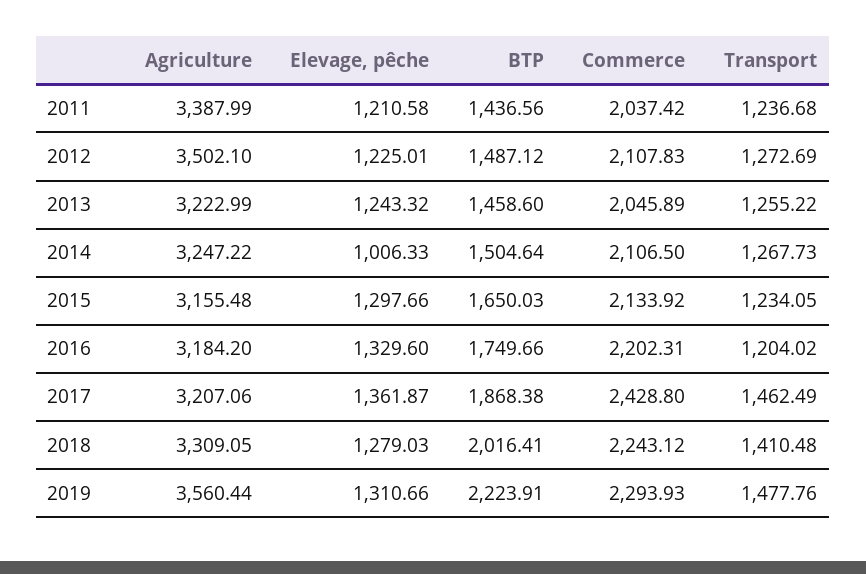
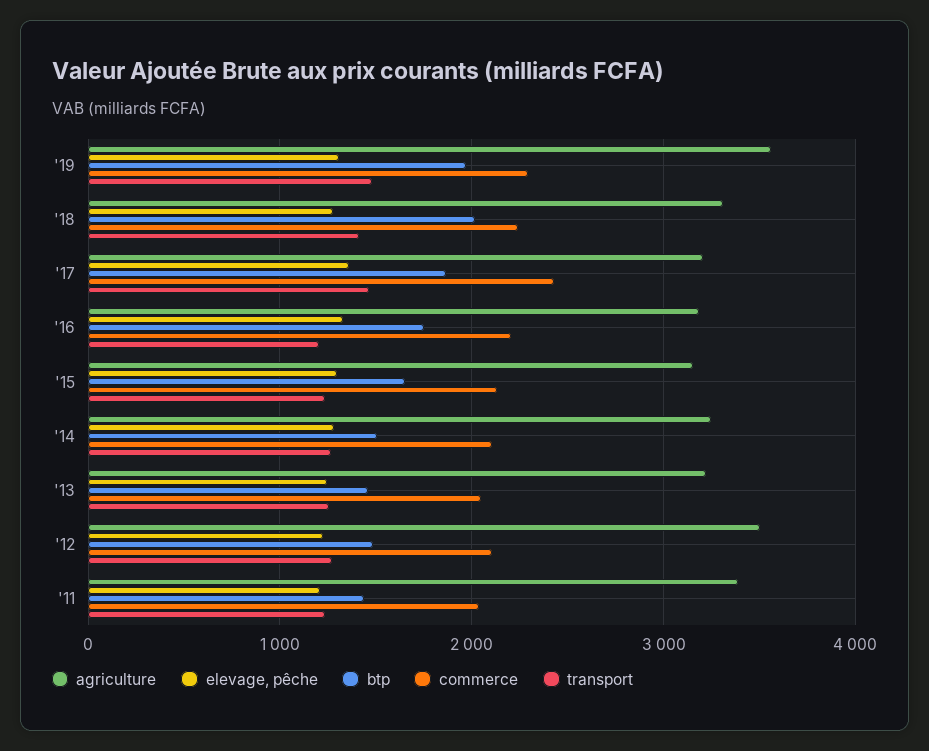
  {
    "Agriculture": {
      "2011": 3387.99,
      "2012": 3502.1,
      "2013": 3222.99,
      "2014": 3247.22,
      "2015": 3155.48,
      "2016": 3184.2,
      "2017": 3207.06,
      "2018": 3309.05,
      "2019": 3560.44
    },
    "Elevage, pêche": {
      "2011": 1210.58,
      "2012": 1225.01,
      "2013": 1243.32,
-     "2014": 1006.33,
+     "2014": 1300,
      "2015": 1297.66,
      "2016": 1329.6,
      "2017": 1361.87,
      "2018": 1279.03,
      "2019": 1310.66
    },
    "BTP": {
      "2011": 1436.56,
      "2012": 1487.12,
      "2013": 1458.6,
      "2014": 1504.64,
      "2015": 1650.03,
      "2016": 1749.66,
      "2017": 1868.38,
      "2018": 2016.41,
-     "2019": 2223.91
+     "2019": 2000
    },
    "Commerce": {
      "2011": 2037.42,
      "2012": 2107.83,
      "2013": 2045.89,
      "2014": 2106.5,
      "2015": 2133.92,
      "2016": 2202.31,
      "2017": 2428.8,
      "2018": 2243.12,
      "2019": 2293.93
    },
    "Transport": {
      "2011": 1236.68,
      "2012": 1272.69,
      "2013": 1255.22,
      "2014": 1267.73,
      "2015": 1234.05,
      "2016": 1204.02,
      "2017": 1462.49,
      "2018": 1410.48,
      "2019": 1477.76
    }
  }

